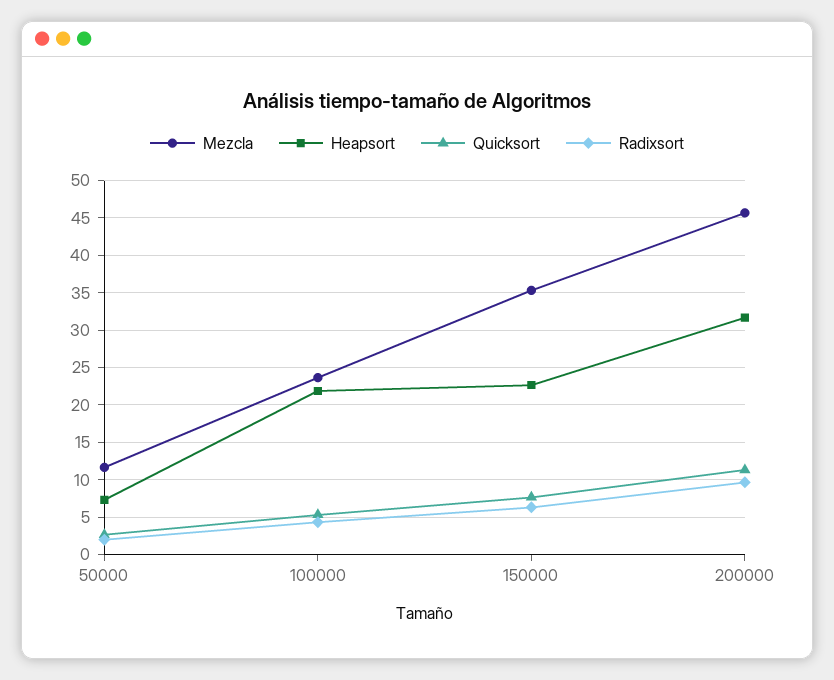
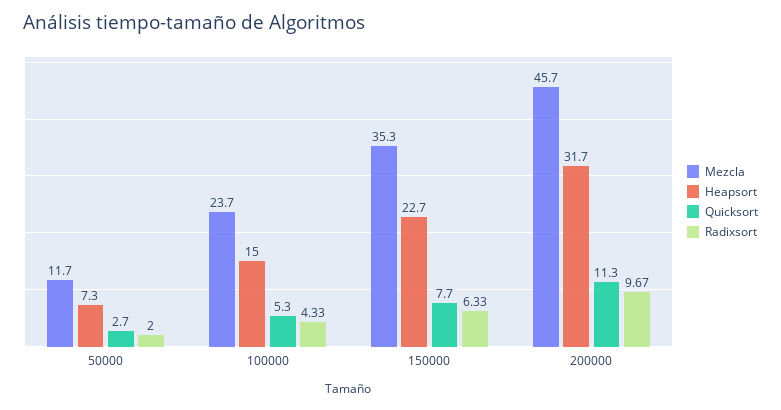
  {
    "Mezcla": {
      "50000": 11.7,
      "100000": 23.7,
      "150000": 35.3,
      "200000": 45.7
    },
    "Heapsort": {
      "50000": 7.3,
-     "100000": 22,
+     "100000": 15,
      "150000": 22.7,
      "200000": 31.7
    },
    "Quicksort": {
      "50000": 2.7,
      "100000": 5.3,
      "150000": 7.7,
      "200000": 11.3
    },
    "Radixsort": {
      "50000": 2,
      "100000": 4.33,
      "150000": 6.33,
      "200000": 9.67
    }
  }

